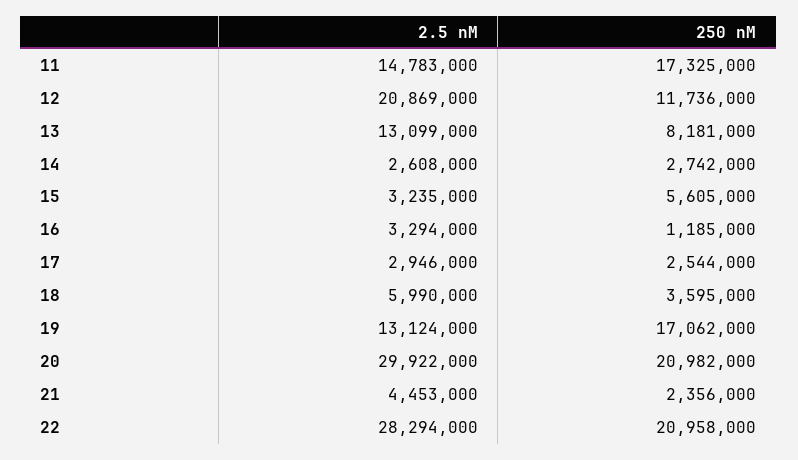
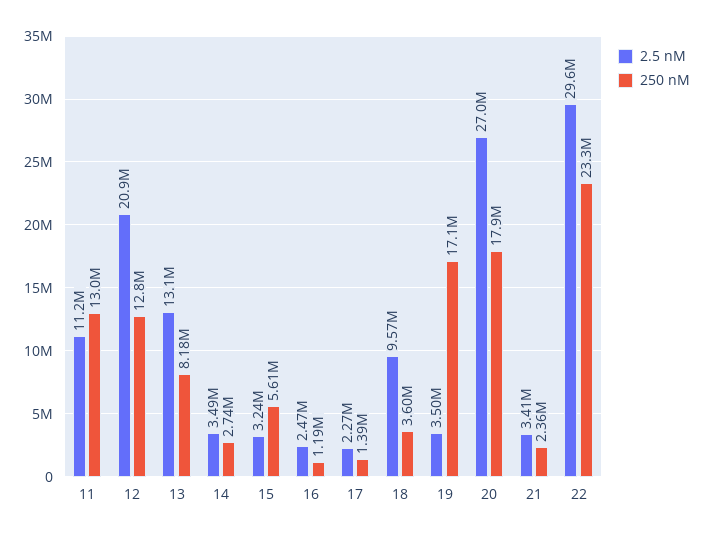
  {
    "2.5 nM": {
-     "11": 14783000,
+     "11": 11200000,
      "12": 20869000,
      "13": 13099000,
-     "14": 2608000,
+     "14": 3490000,
      "15": 3235000,
-     "16": 3294000,
+     "16": 2470000,
-     "17": 2946000,
+     "17": 2270000,
-     "18": 5990000,
+     "18": 9570000,
-     "19": 13124000,
+     "19": 3500000,
-     "20": 29922000,
+     "20": 27000000,
-     "21": 4453000,
+     "21": 3410000,
-     "22": 28294000
+     "22": 29600000
    },
    "250 nM": {
-     "11": 17325000,
+     "11": 13000000,
-     "12": 11736000,
+     "12": 12800000,
      "13": 8181000,
      "14": 2742000,
      "15": 5605000,
      "16": 1185000,
-     "17": 2544000,
+     "17": 1390000,
      "18": 3595000,
      "19": 17062000,
-     "20": 20982000,
+     "20": 17900000,
      "21": 2356000,
-     "22": 20958000
+     "22": 23300000
    }
  }

